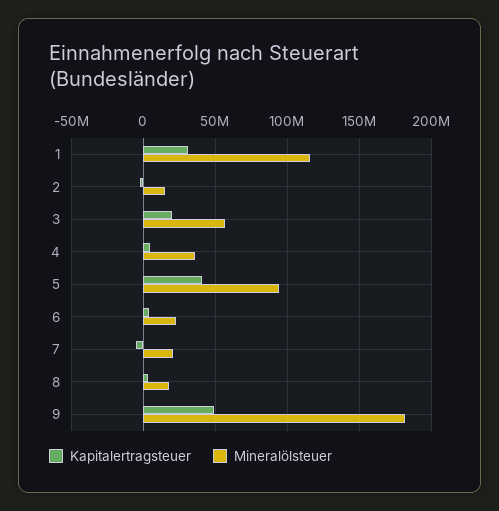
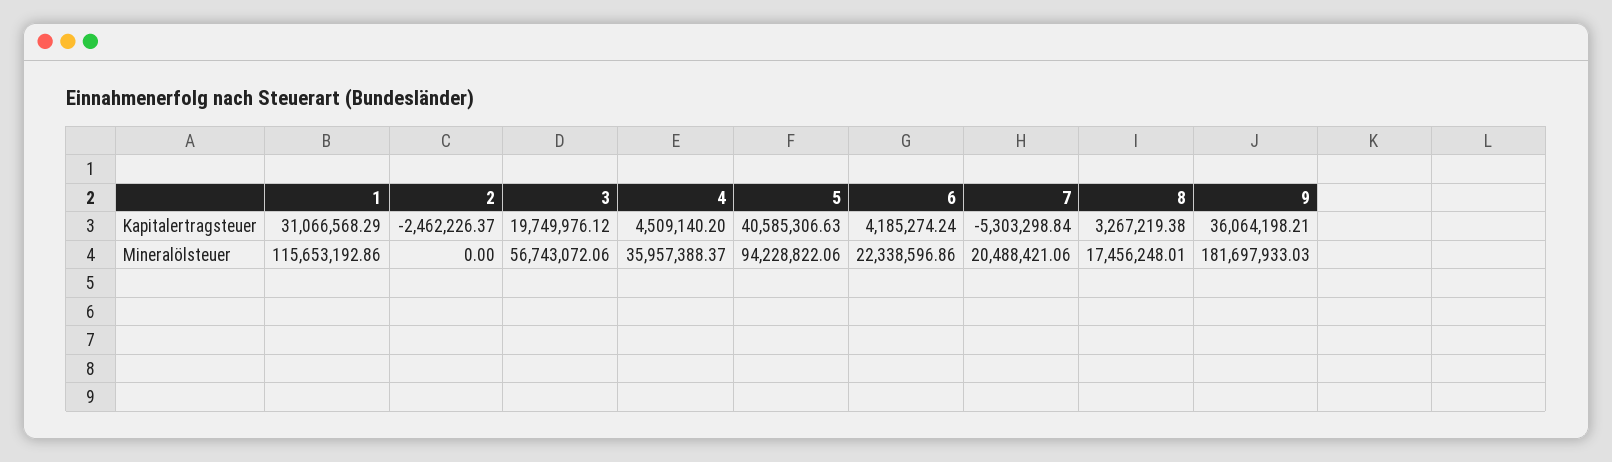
  {
    "Kapitalertragsteuer": {
      "1": 31066568.29,
      "2": -2462226.37,
      "3": 19749976.12,
      "4": 4509140.2,
      "5": 40585306.63,
      "6": 4185274.24,
      "7": -5303298.84,
      "8": 3267219.38,
-     "9": 50000000
+     "9": 36064198.21
    },
    "Mineralölsteuer": {
      "1": 115653192.86,
-     "2": 15000000,
+     "2": 0,
      "3": 56743072.06,
      "4": 35957388.37,
      "5": 94228822.06,
      "6": 22338596.86,
      "7": 20488421.06,
      "8": 17456248.01,
      "9": 181697933.03
    }
  }

